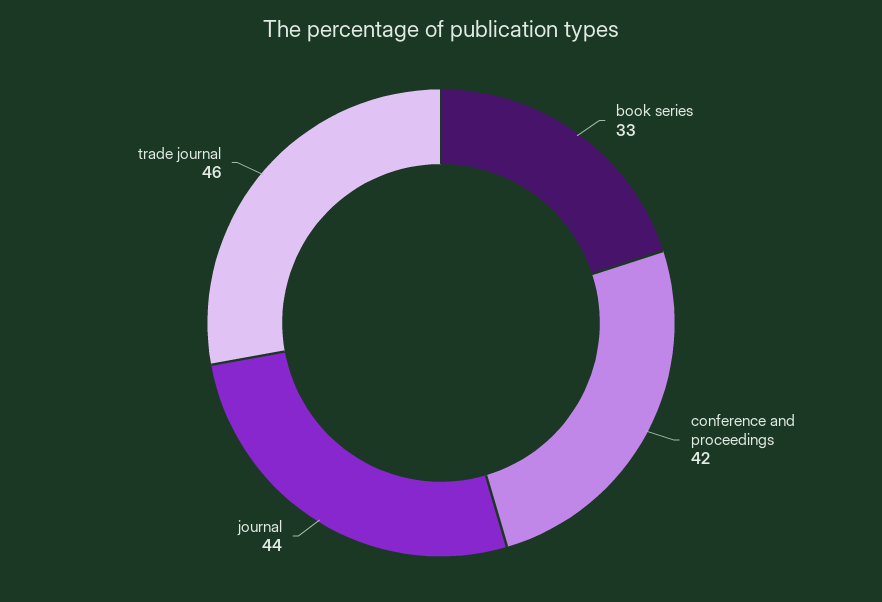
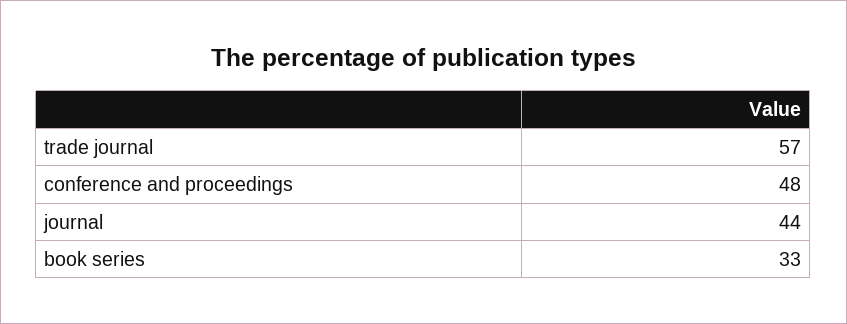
  {
    "book series": 33,
-   "conference and proceedings": 42,
+   "conference and proceedings": 48,
    "journal": 44,
-   "trade journal": 46
+   "trade journal": 57
  }

